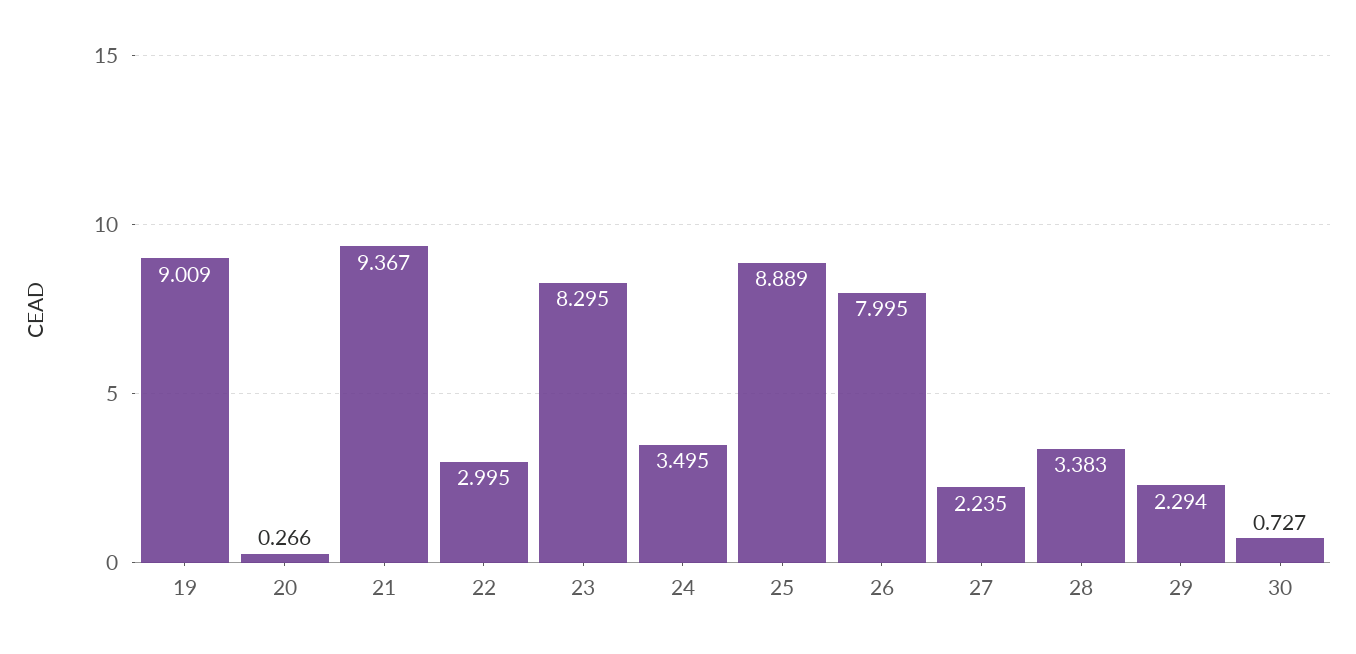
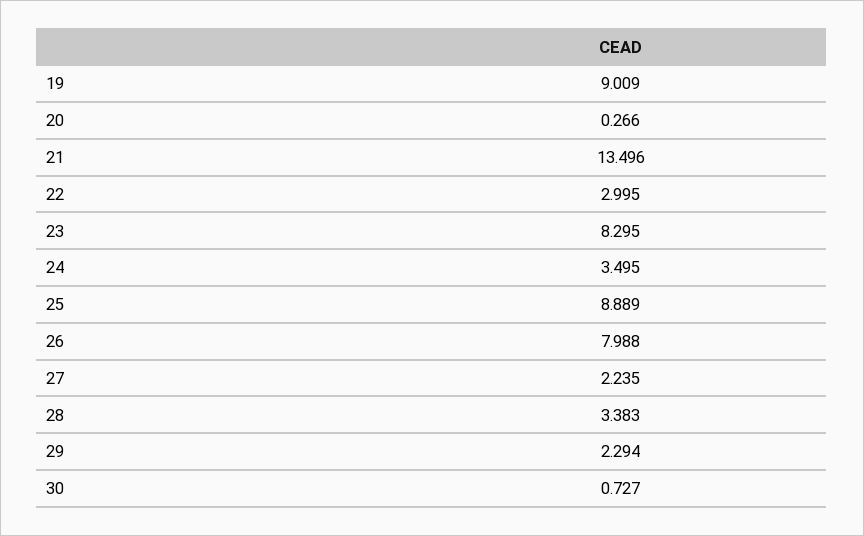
  {
    "19": 9.009,
    "20": 0.266,
-   "21": 9.367,
+   "21": 13.496,
    "22": 2.995,
    "23": 8.295,
    "24": 3.495,
    "25": 8.889,
-   "26": 7.995,
+   "26": 7.988,
    "27": 2.235,
    "28": 3.383,
    "29": 2.294,
    "30": 0.727
  }

